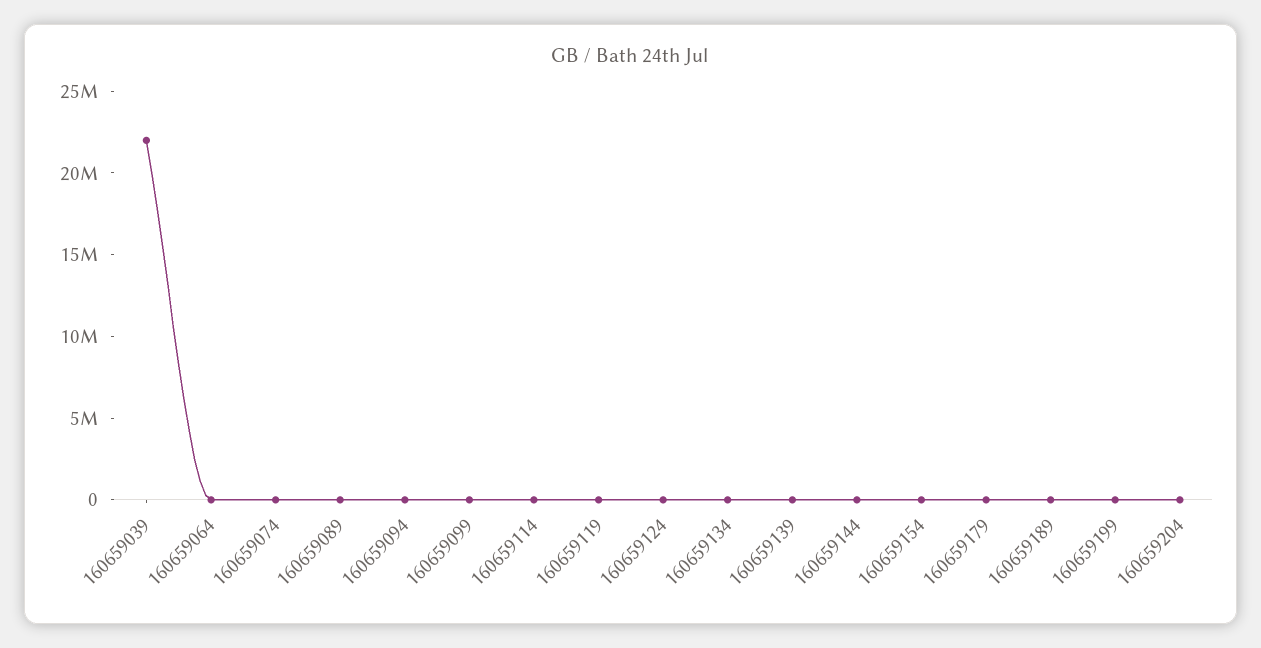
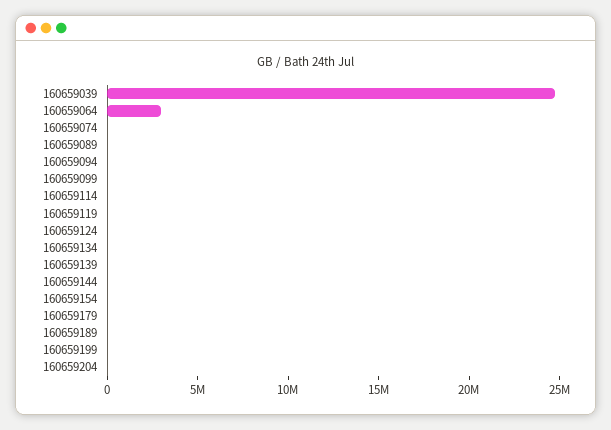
  {
-   "160659039": 22000000,
+   "160659039": 25000000,
-   "160659064": 0,
+   "160659064": 3000000,
    "160659074": 0,
    "160659089": 0,
    "160659094": 0,
    "160659099": 0,
    "160659114": 0,
    "160659119": 0,
    "160659124": 0,
    "160659134": 0,
    "160659139": 0,
    "160659144": 0,
    "160659154": 0,
    "160659179": 0,
    "160659189": 0,
    "160659199": 0,
    "160659204": 0
  }

